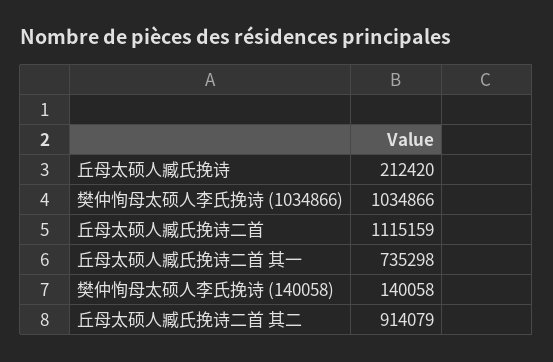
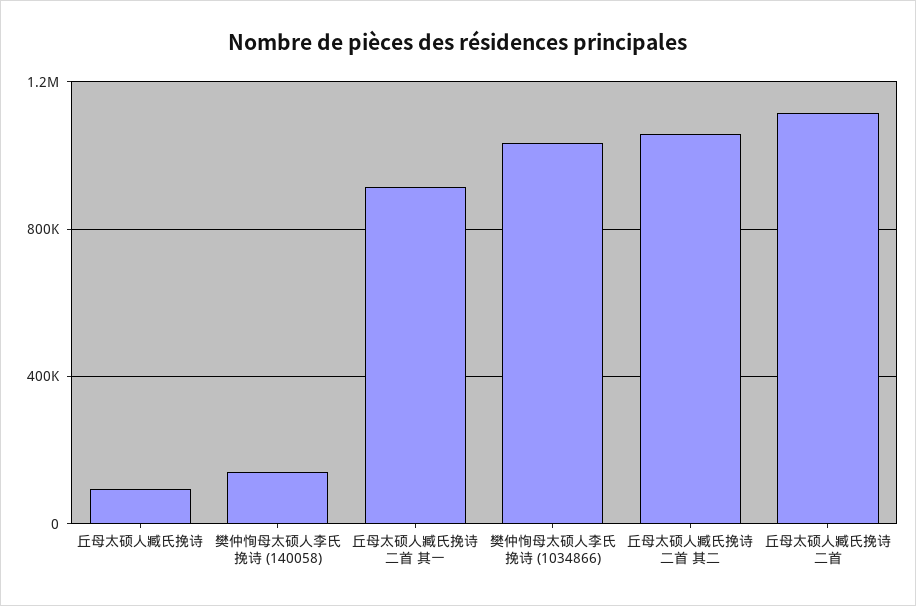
  {
-   "丘母太硕人臧氏挽诗": 212420,
+   "丘母太硕人臧氏挽诗": 100000,
    "樊仲恂母太硕人李氏挽诗 (1034866)": 1034866,
    "丘母太硕人臧氏挽诗二首": 1115159,
-   "丘母太硕人臧氏挽诗二首 其一": 735298,
+   "丘母太硕人臧氏挽诗二首 其一": 900000,
    "樊仲恂母太硕人李氏挽诗 (140058)": 140058,
-   "丘母太硕人臧氏挽诗二首 其二": 914079
+   "丘母太硕人臧氏挽诗二首 其二": 1050000
  }

